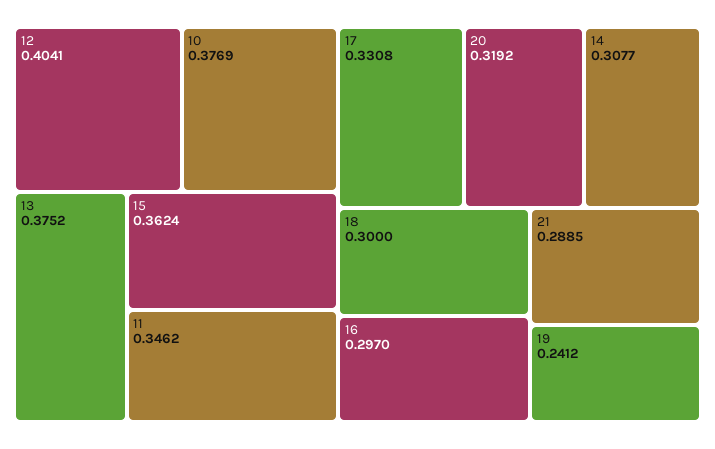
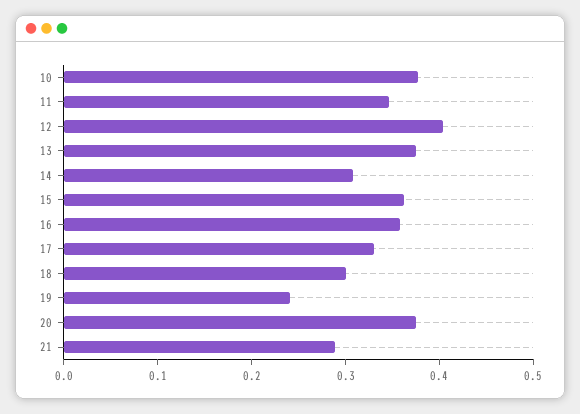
  {
    "12": 0.4041,
    "10": 0.3769,
    "13": 0.3752,
    "15": 0.3624,
    "11": 0.3462,
    "17": 0.3308,
-   "20": 0.3192,
+   "20": 0.38,
    "14": 0.3077,
    "18": 0.3,
-   "16": 0.297,
+   "16": 0.36,
    "21": 0.2885,
    "19": 0.2412
  }

